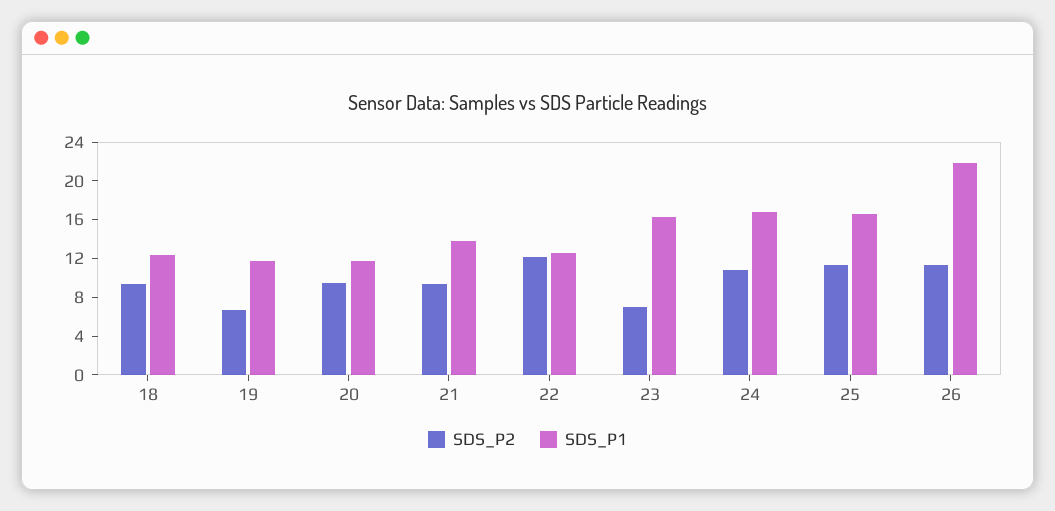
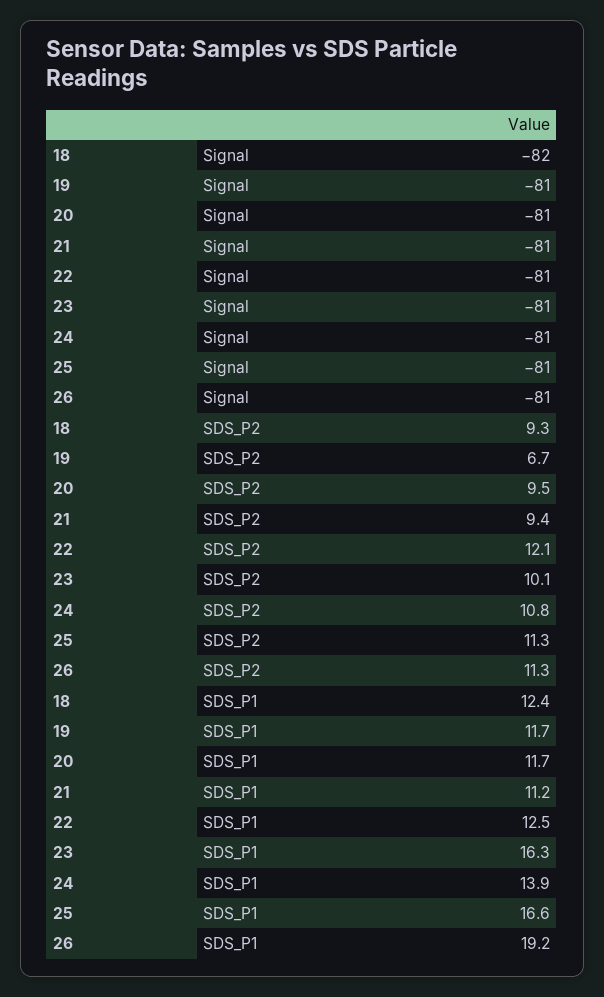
  {
    "SDS_P2": {
      "18": 9.3,
      "19": 6.7,
      "20": 9.5,
      "21": 9.4,
      "22": 12.1,
-     "23": 7,
+     "23": 10.1,
      "24": 10.8,
      "25": 11.3,
      "26": 11.3
    },
    "SDS_P1": {
      "18": 12.4,
      "19": 11.7,
      "20": 11.7,
-     "21": 14,
+     "21": 11.2,
      "22": 12.5,
      "23": 16.3,
-     "24": 17,
+     "24": 13.9,
      "25": 16.6,
-     "26": 22
+     "26": 19.2
-   }
+   },
+   "Signal": {
+     "18": -82,
+     "19": -81,
+     "20": -81,
+     "21": -81,
+     "22": -81,
+     "23": -81,
+     "24": -81,
+     "25": -81,
+     "26": -81
+   }
  }

